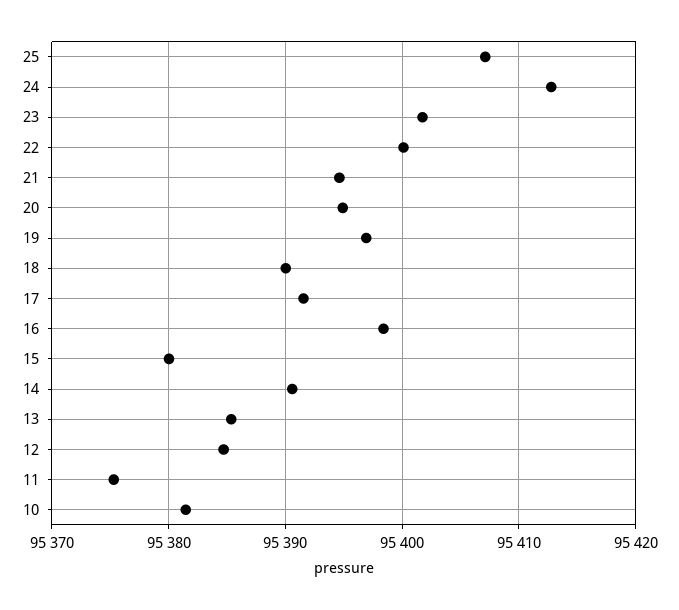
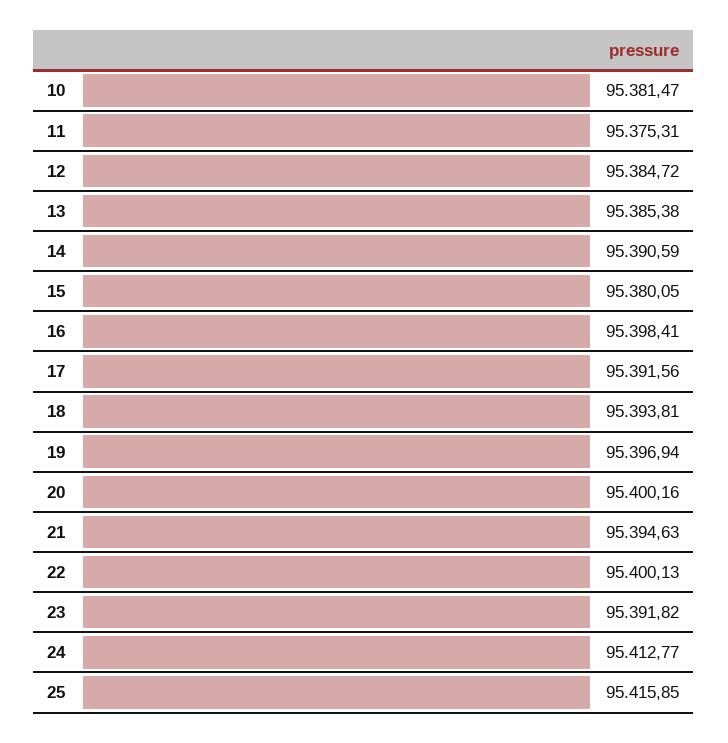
  {
-   "25": 95407,
+   "25": 95415.85,
    "24": 95412.77,
-   "23": 95402,
+   "23": 95391.82,
    "22": 95400.13,
    "21": 95394.63,
-   "20": 95395,
+   "20": 95400.16,
    "19": 95396.94,
-   "18": 95390,
+   "18": 95393.81,
    "17": 95391.56,
    "16": 95398.41,
    "15": 95380.05,
    "14": 95390.59,
    "13": 95385.38,
    "12": 95384.72,
    "11": 95375.31,
    "10": 95381.47
  }

